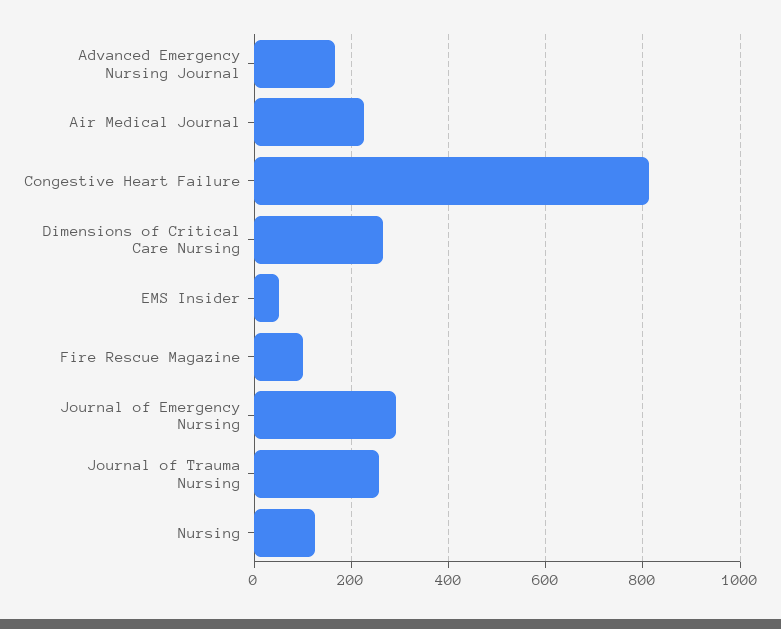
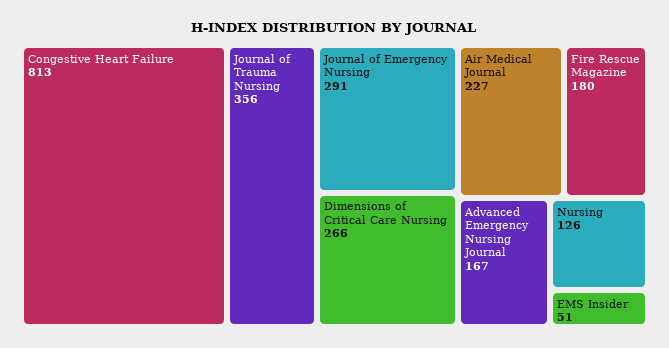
  {
    "Advanced Emergency Nursing Journal": 167,
    "Air Medical Journal": 227,
    "Congestive Heart Failure": 813,
    "Dimensions of Critical Care Nursing": 266,
    "EMS Insider": 51,
-   "Fire Rescue Magazine": 100,
+   "Fire Rescue Magazine": 180,
    "Journal of Emergency Nursing": 291,
-   "Journal of Trauma Nursing": 260,
+   "Journal of Trauma Nursing": 356,
    "Nursing": 126
  }

